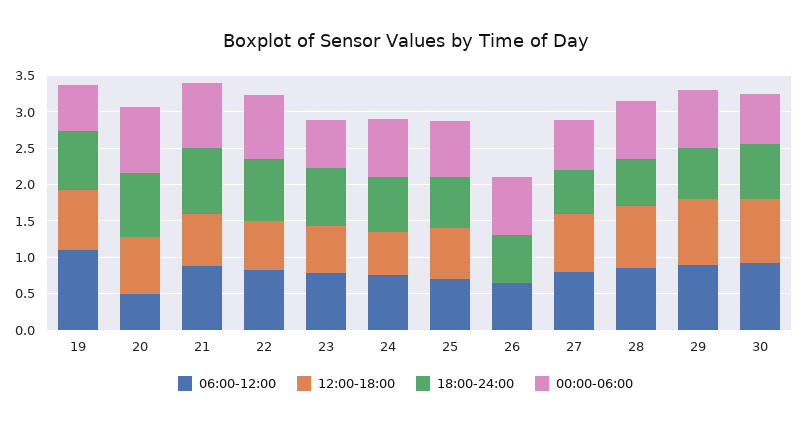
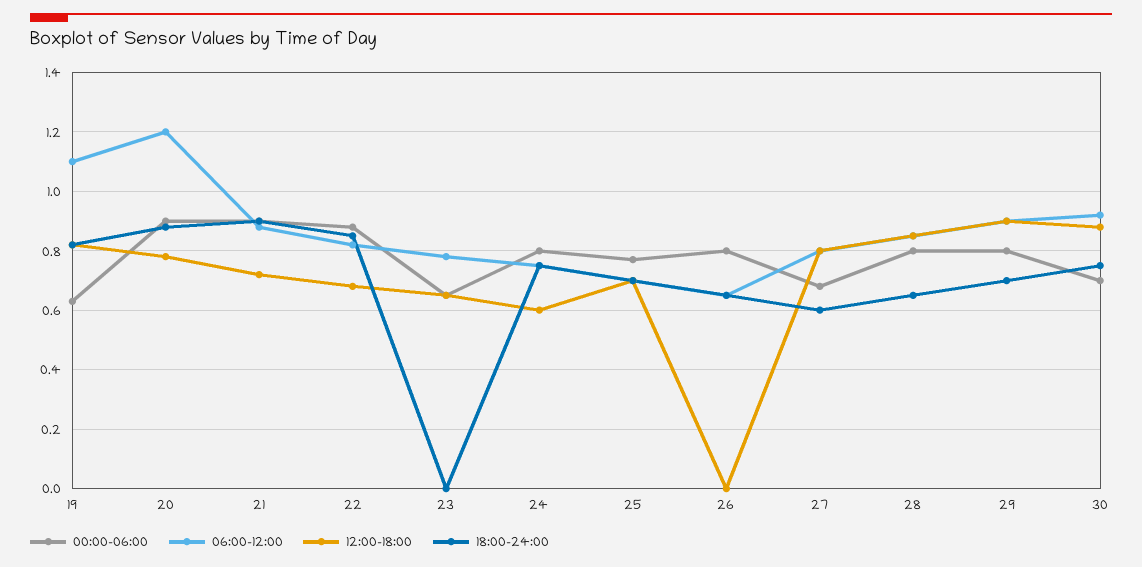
  {
    "06:00-12:00": {
      "19": 1.1,
-     "20": 0.5,
+     "20": 1.2,
      "21": 0.9,
      "22": 0.8,
      "23": 0.8,
      "24": 0.75,
      "25": 0.7,
      "26": 0.65,
      "27": 0.8,
      "28": 0.85,
      "29": 0.9,
      "30": 0.9
    },
    "12:00-18:00": {
      "19": 0.8,
      "20": 0.8,
      "21": 0.7,
      "22": 0.7,
      "23": 0.65,
      "24": 0.6,
      "25": 0.7,
      "26": 0,
      "27": 0.8,
      "28": 0.85,
      "29": 0.9,
      "30": 0.9
    },
    "18:00-24:00": {
      "19": 0.8,
      "20": 0.9,
      "21": 0.9,
      "22": 0.85,
-     "23": 0.75,
+     "23": 0,
      "24": 0.75,
      "25": 0.7,
      "26": 0.65,
      "27": 0.6,
      "28": 0.65,
      "29": 0.7,
      "30": 0.75
    },
    "00:00-06:00": {
      "19": 0.65,
      "20": 0.9,
      "21": 0.9,
      "22": 0.9,
      "23": 0.65,
      "24": 0.8,
      "25": 0.75,
      "26": 0.8,
      "27": 0.7,
      "28": 0.8,
      "29": 0.8,
      "30": 0.7
    }
  }

